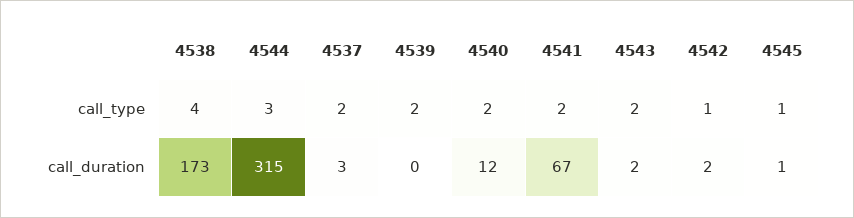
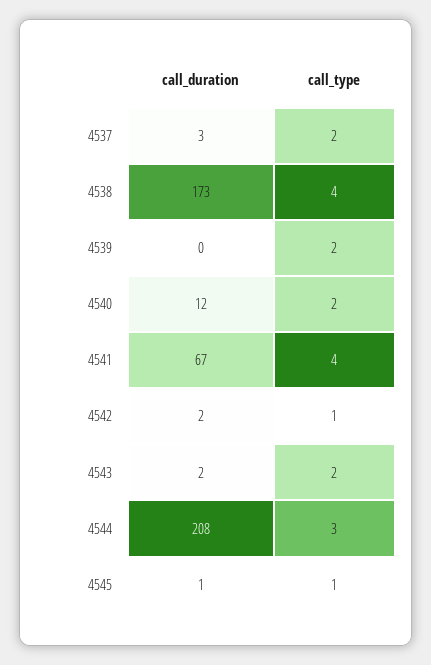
  {
    "4538": {
      "call_type": 4,
      "call_duration": 173
    },
    "4544": {
      "call_type": 3,
-     "call_duration": 315
+     "call_duration": 208
    },
    "4537": {
      "call_type": 2,
      "call_duration": 3
    },
    "4539": {
      "call_type": 2,
      "call_duration": 0
    },
    "4540": {
      "call_type": 2,
      "call_duration": 12
    },
    "4541": {
-     "call_type": 2,
+     "call_type": 4,
      "call_duration": 67
    },
    "4543": {
      "call_type": 2,
      "call_duration": 2
    },
    "4542": {
      "call_type": 1,
      "call_duration": 2
    },
    "4545": {
      "call_type": 1,
      "call_duration": 1
    }
  }

